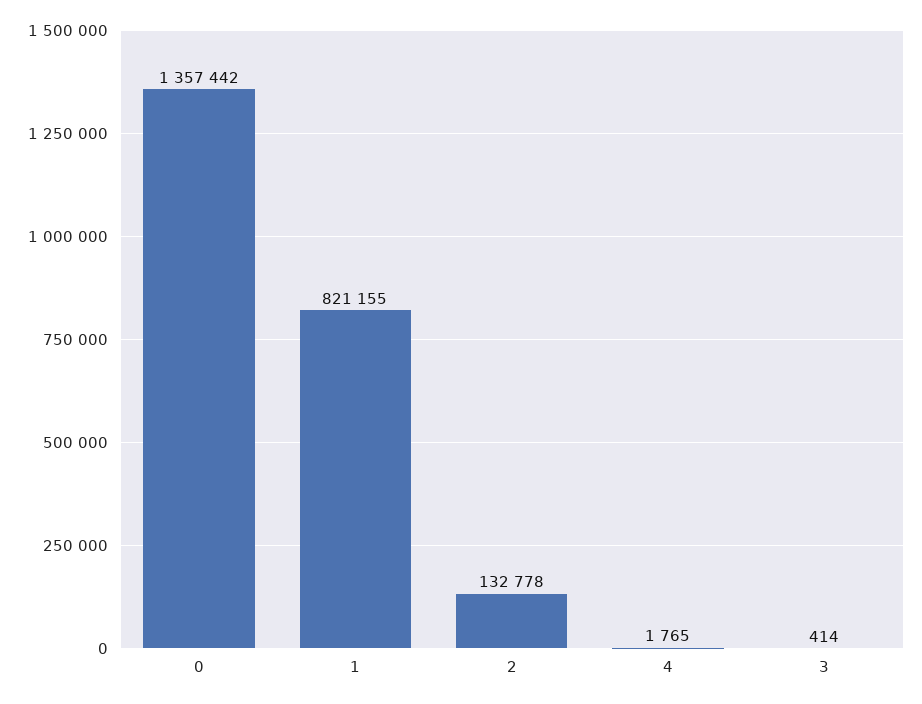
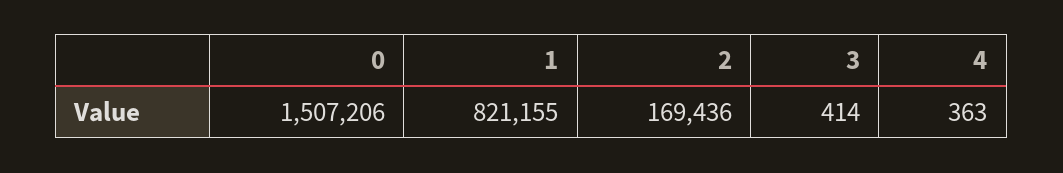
  {
-   "0": 1357442,
+   "0": 1507206,
    "1": 821155,
-   "2": 132778,
+   "2": 169436,
-   "4": 1765,
+   "4": 363,
    "3": 414
  }

